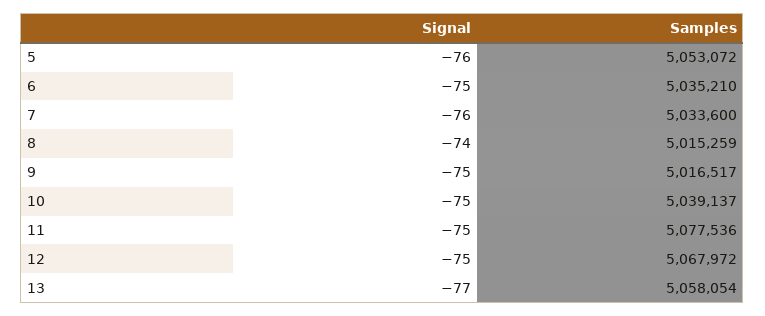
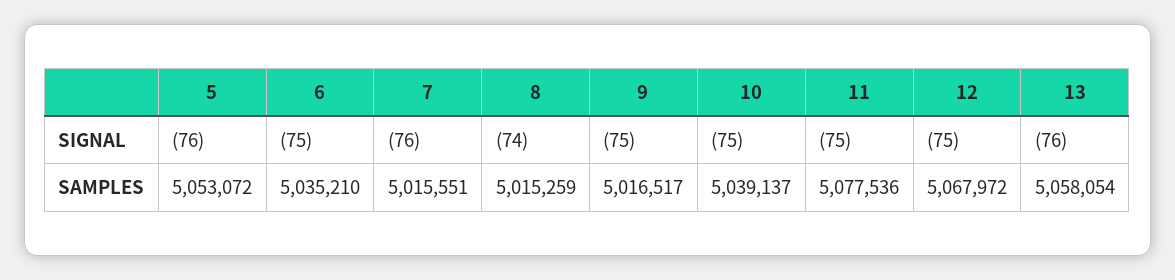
  {
    "Signal": {
      "5": -76,
      "6": -75,
      "7": -76,
      "8": -74,
      "9": -75,
      "10": -75,
      "11": -75,
      "12": -75,
-     "13": -77
+     "13": -76
    },
    "Samples": {
      "5": 5053072,
      "6": 5035210,
-     "7": 5033600,
+     "7": 5015551,
      "8": 5015259,
      "9": 5016517,
      "10": 5039137,
      "11": 5077536,
      "12": 5067972,
      "13": 5058054
    }
  }

